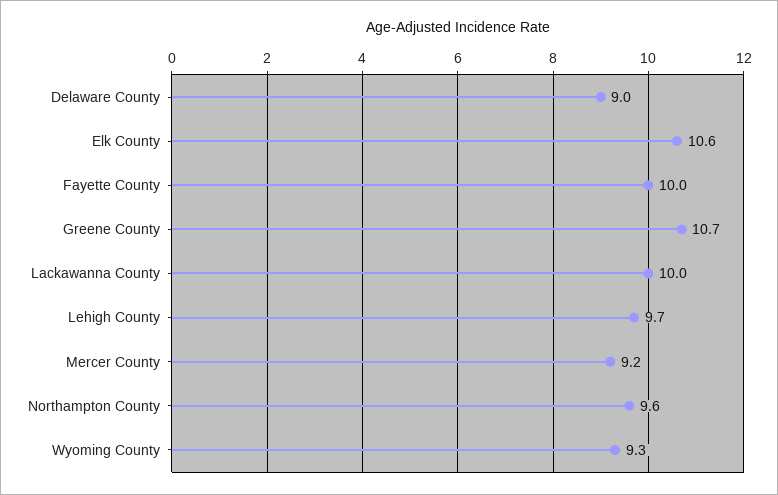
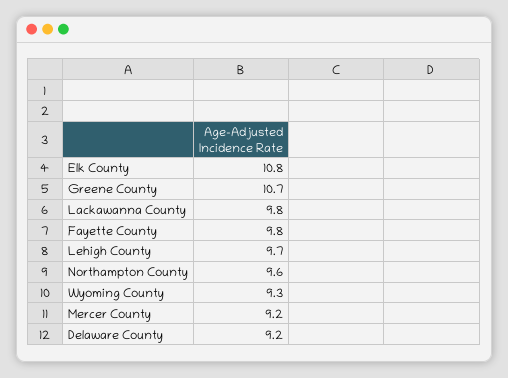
  {
-   "Delaware County": 9,
+   "Delaware County": 9.2,
-   "Elk County": 10.6,
+   "Elk County": 10.8,
-   "Fayette County": 10,
+   "Fayette County": 9.8,
    "Greene County": 10.7,
-   "Lackawanna County": 10,
+   "Lackawanna County": 9.8,
    "Lehigh County": 9.7,
    "Mercer County": 9.2,
    "Northampton County": 9.6,
    "Wyoming County": 9.3
  }

